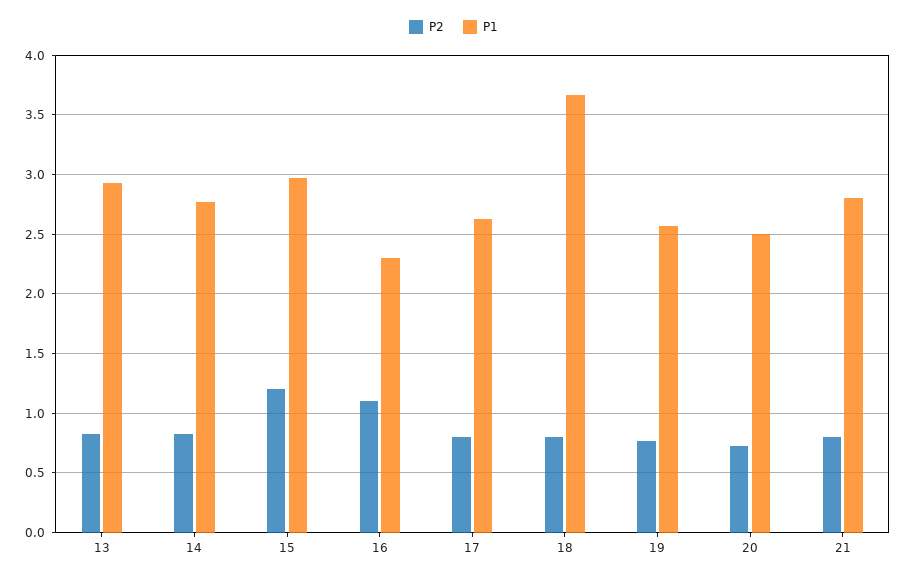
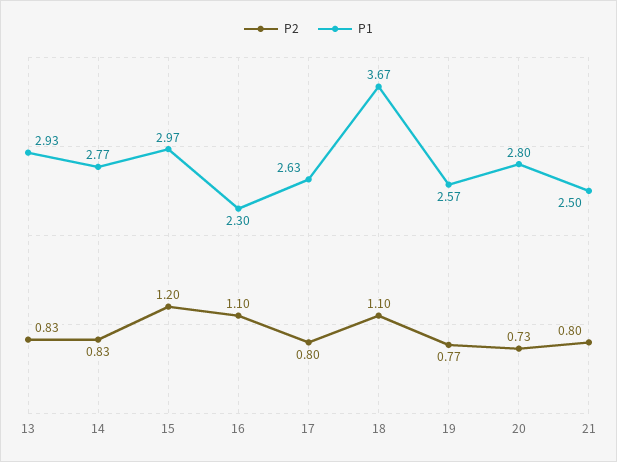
  {
    "P2": {
      "13": 0.83,
      "14": 0.83,
      "15": 1.2,
      "16": 1.1,
      "17": 0.8,
-     "18": 0.8,
+     "18": 1.1,
      "19": 0.77,
      "20": 0.73,
      "21": 0.8
    },
    "P1": {
      "13": 2.93,
      "14": 2.77,
      "15": 2.97,
      "16": 2.3,
      "17": 2.63,
      "18": 3.67,
      "19": 2.57,
-     "20": 2.5,
+     "20": 2.8,
-     "21": 2.8
+     "21": 2.5
    }
  }

